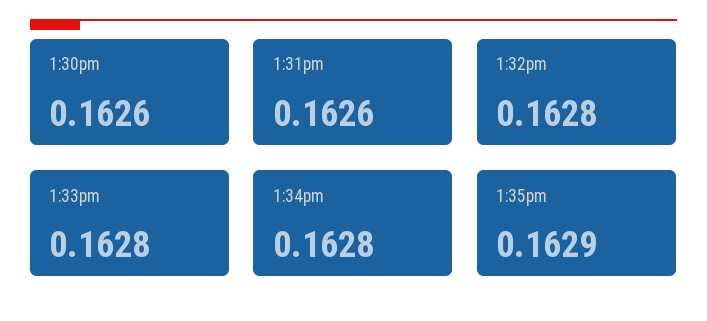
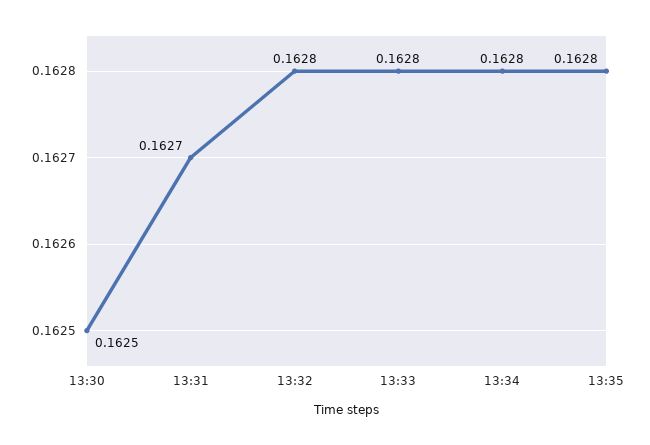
  {
-   "1:30pm": 0.1626,
+   "1:30pm": 0.1625,
-   "1:31pm": 0.1626,
+   "1:31pm": 0.1627,
    "1:32pm": 0.1628,
    "1:33pm": 0.1628,
    "1:34pm": 0.1628,
-   "1:35pm": 0.1629
+   "1:35pm": 0.1628
  }

